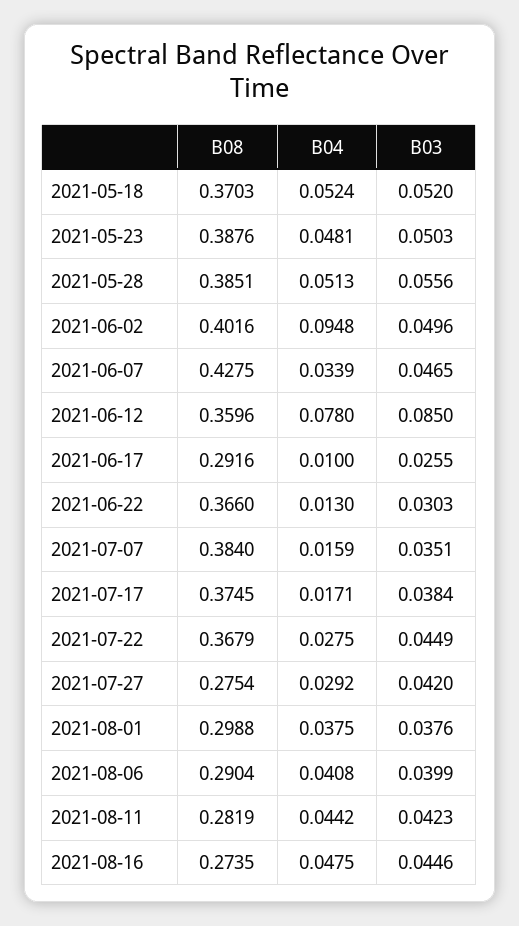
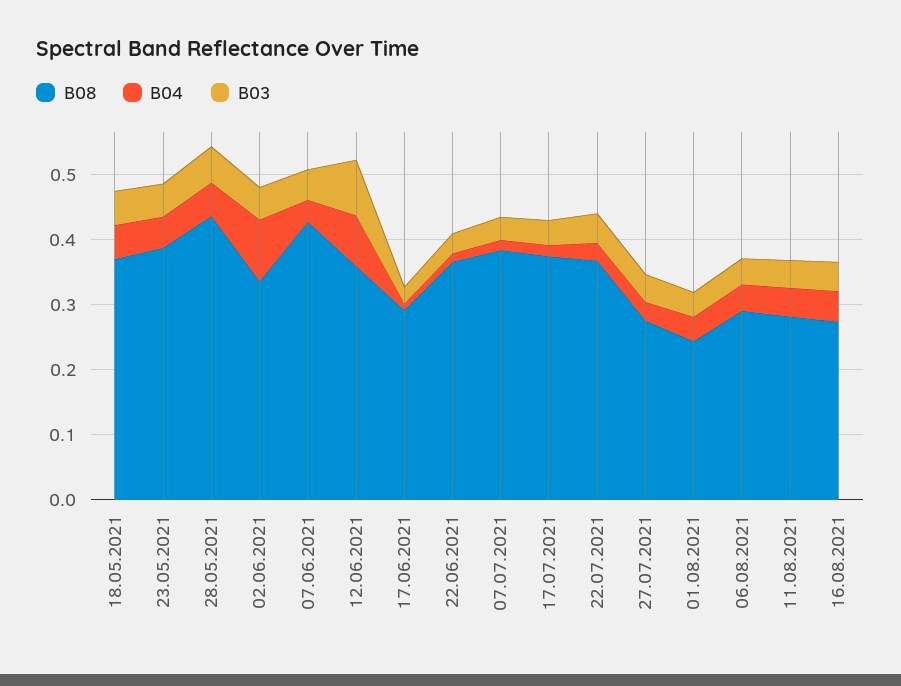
  {
    "B08": {
      "2021-05-18": 0.3703,
      "2021-05-23": 0.3876,
-     "2021-05-28": 0.3851,
+     "2021-05-28": 0.44,
-     "2021-06-02": 0.4016,
+     "2021-06-02": 0.34,
      "2021-06-07": 0.4275,
      "2021-06-12": 0.3596,
      "2021-06-17": 0.2916,
      "2021-06-22": 0.366,
      "2021-07-07": 0.384,
      "2021-07-17": 0.3745,
      "2021-07-22": 0.3679,
      "2021-07-27": 0.2754,
-     "2021-08-01": 0.2988,
+     "2021-08-01": 0.24,
      "2021-08-06": 0.2904,
      "2021-08-11": 0.2819,
      "2021-08-16": 0.2735
    },
    "B04": {
      "2021-05-18": 0.0524,
      "2021-05-23": 0.0481,
      "2021-05-28": 0.0513,
      "2021-06-02": 0.0948,
      "2021-06-07": 0.0339,
      "2021-06-12": 0.078,
      "2021-06-17": 0.01,
      "2021-06-22": 0.013,
      "2021-07-07": 0.0159,
      "2021-07-17": 0.0171,
      "2021-07-22": 0.0275,
      "2021-07-27": 0.0292,
      "2021-08-01": 0.0375,
      "2021-08-06": 0.0408,
      "2021-08-11": 0.0442,
      "2021-08-16": 0.0475
    },
    "B03": {
      "2021-05-18": 0.052,
      "2021-05-23": 0.0503,
      "2021-05-28": 0.0556,
      "2021-06-02": 0.0496,
      "2021-06-07": 0.0465,
      "2021-06-12": 0.085,
      "2021-06-17": 0.0255,
      "2021-06-22": 0.0303,
      "2021-07-07": 0.0351,
      "2021-07-17": 0.0384,
      "2021-07-22": 0.0449,
      "2021-07-27": 0.042,
      "2021-08-01": 0.0376,
      "2021-08-06": 0.0399,
      "2021-08-11": 0.0423,
      "2021-08-16": 0.0446
    }
  }

